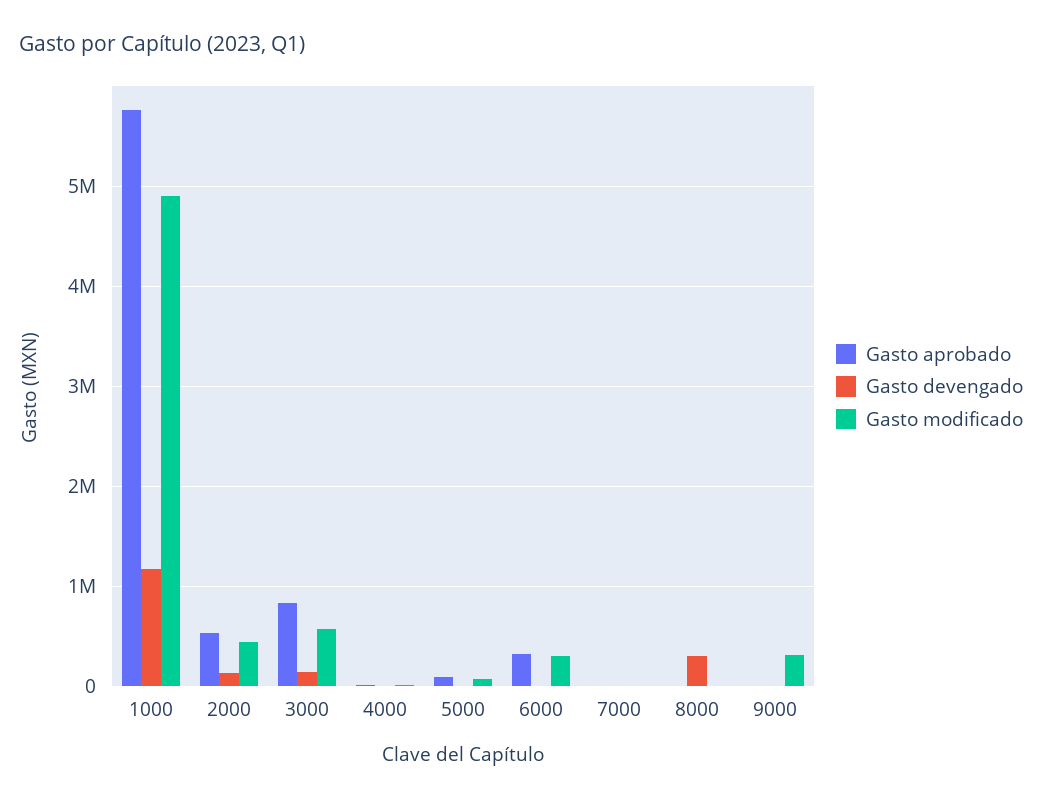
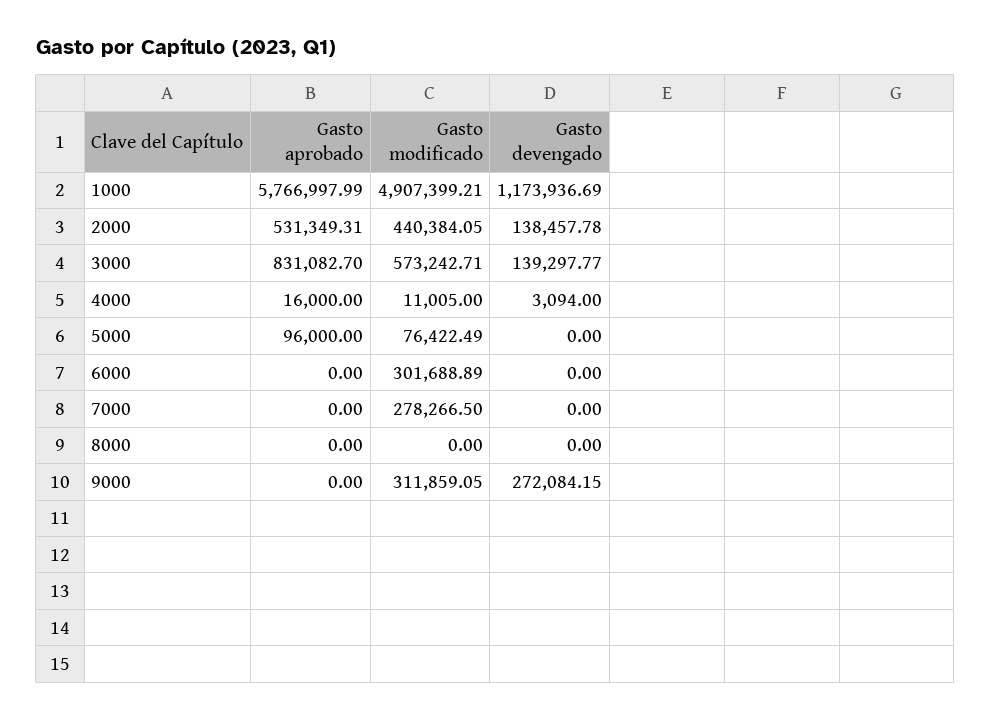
  {
    "Gasto aprobado": {
      "1000": 5766997.99,
      "2000": 531349.31,
      "3000": 831082.7,
      "4000": 16000,
      "5000": 96000,
-     "6000": 300000,
+     "6000": 0,
      "7000": 0,
      "8000": 0,
      "9000": 0
    },
    "Gasto devengado": {
      "1000": 1173936.69,
      "2000": 138457.78,
      "3000": 139297.77,
      "4000": 3094,
      "5000": 0,
      "6000": 0,
      "7000": 0,
-     "8000": 300000,
+     "8000": 0,
-     "9000": 0
+     "9000": 272084.15
    },
    "Gasto modificado": {
      "1000": 4907399.21,
      "2000": 440384.05,
      "3000": 573242.71,
      "4000": 11005,
      "5000": 76422.49,
      "6000": 301688.89,
-     "7000": 0,
+     "7000": 278266.5,
      "8000": 0,
      "9000": 311859.05
    }
  }

